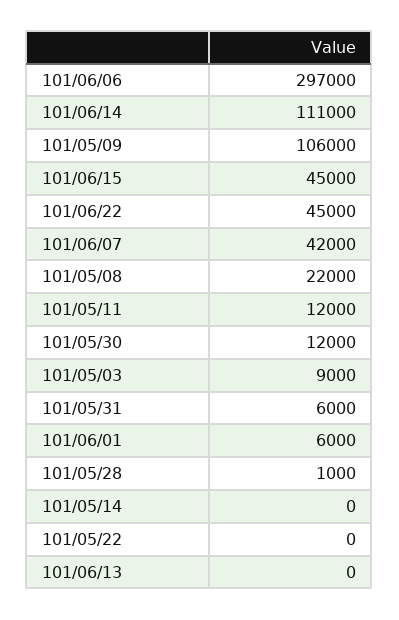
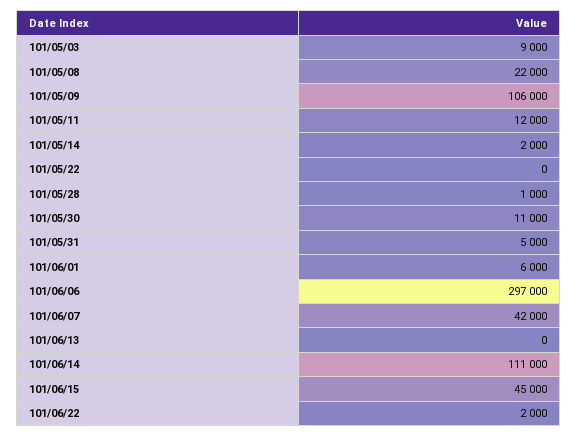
  {
    "101/06/06": 297000,
    "101/06/14": 111000,
    "101/05/09": 106000,
    "101/06/15": 45000,
-   "101/06/22": 45000,
+   "101/06/22": 2000,
    "101/06/07": 42000,
    "101/05/08": 22000,
    "101/05/11": 12000,
-   "101/05/30": 12000,
+   "101/05/30": 11000,
    "101/05/03": 9000,
-   "101/05/31": 6000,
+   "101/05/31": 5000,
    "101/06/01": 6000,
    "101/05/28": 1000,
-   "101/05/14": 0,
+   "101/05/14": 2000,
    "101/05/22": 0,
    "101/06/13": 0
  }

